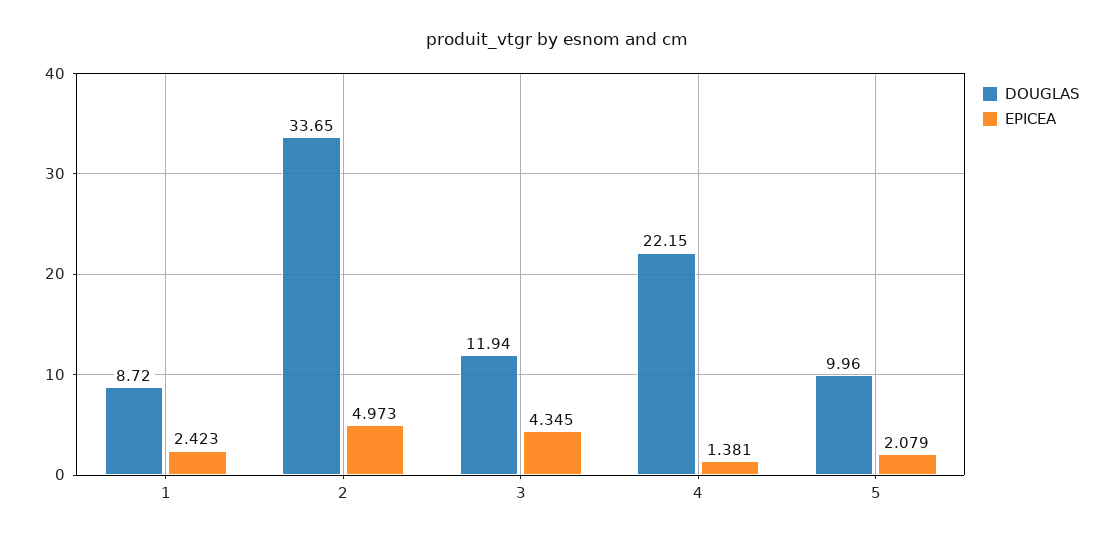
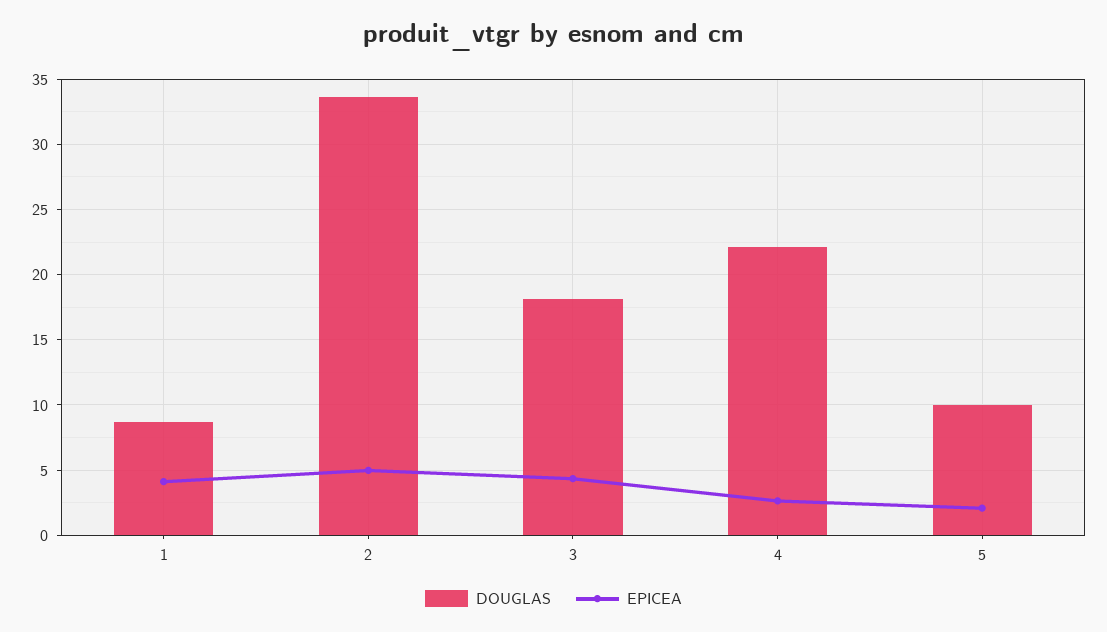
  {
    "DOUGLAS": {
      "1": 8.72,
      "2": 33.65,
-     "3": 11.94,
+     "3": 18,
      "4": 22.15,
      "5": 9.96
    },
    "EPICEA": {
-     "1": 2.423,
+     "1": 4,
      "2": 4.973,
      "3": 4.345,
-     "4": 1.381,
+     "4": 2.5,
      "5": 2.079
    }
  }

